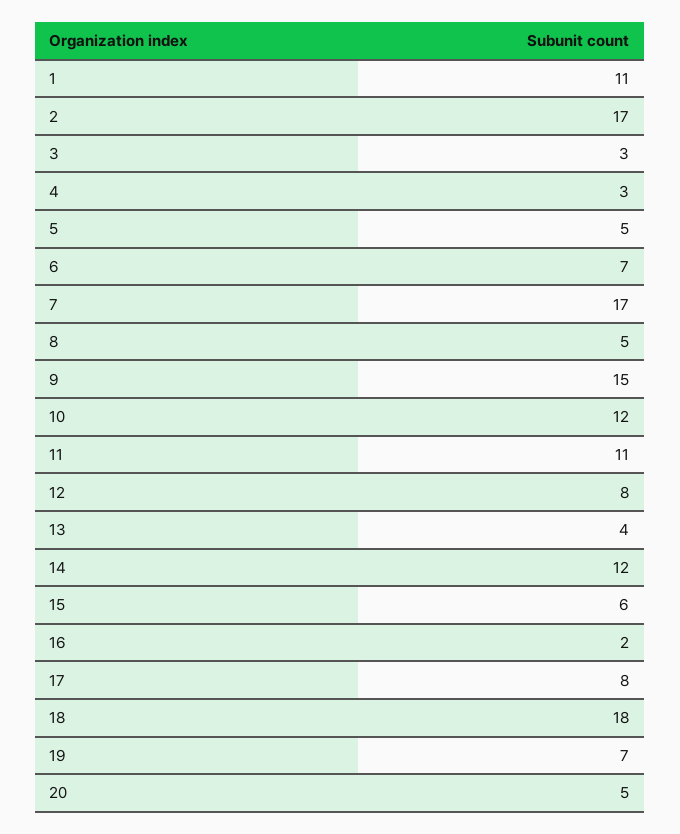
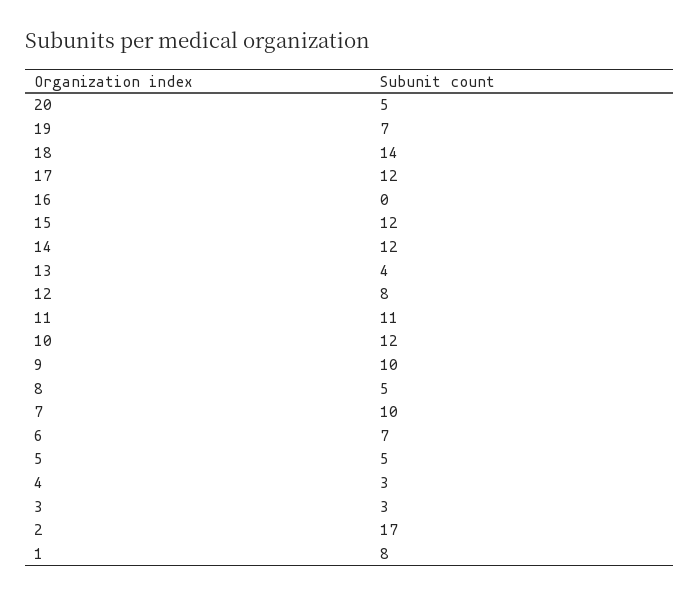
  {
-   "1": 11,
+   "1": 8,
    "2": 17,
    "3": 3,
    "4": 3,
    "5": 5,
    "6": 7,
-   "7": 17,
+   "7": 10,
    "8": 5,
-   "9": 15,
+   "9": 10,
    "10": 12,
    "11": 11,
    "12": 8,
    "13": 4,
    "14": 12,
-   "15": 6,
+   "15": 12,
-   "16": 2,
+   "16": 0,
-   "17": 8,
+   "17": 12,
-   "18": 18,
+   "18": 14,
    "19": 7,
    "20": 5
  }

